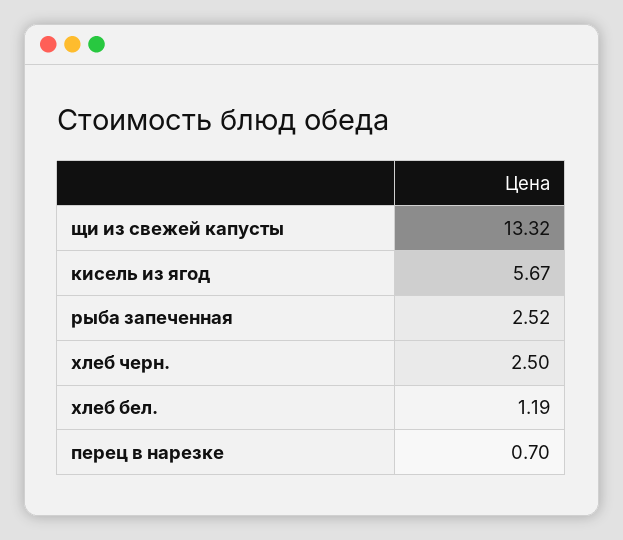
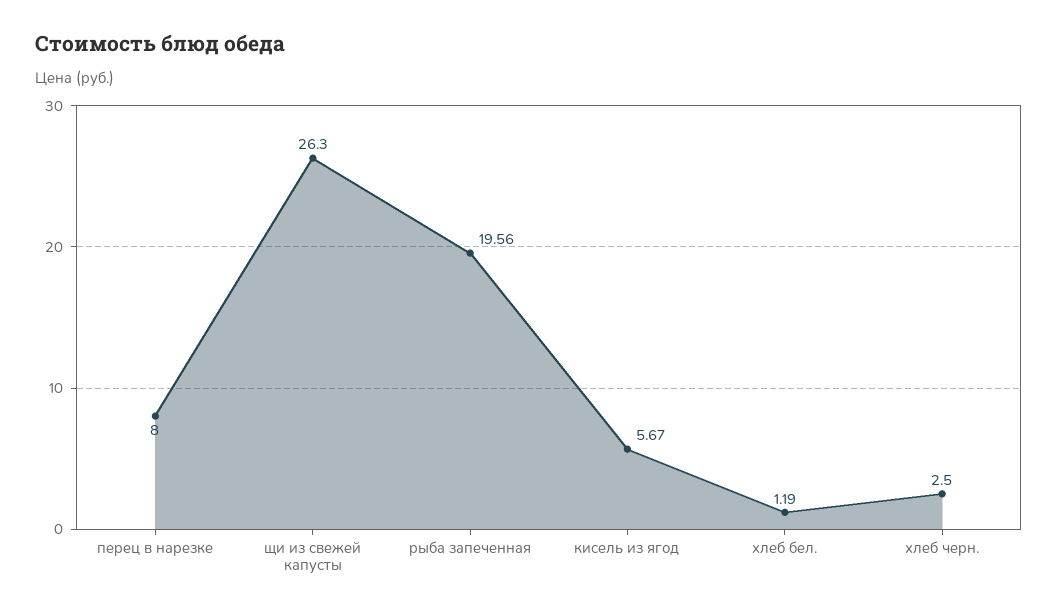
  {
-   "щи из свежей капусты": 13.32,
+   "щи из свежей капусты": 26.3,
    "кисель из ягод": 5.67,
-   "рыба запеченная": 2.52,
+   "рыба запеченная": 19.56,
    "хлеб черн.": 2.5,
    "хлеб бел.": 1.19,
-   "перец в нарезке": 0.7
+   "перец в нарезке": 8
  }

